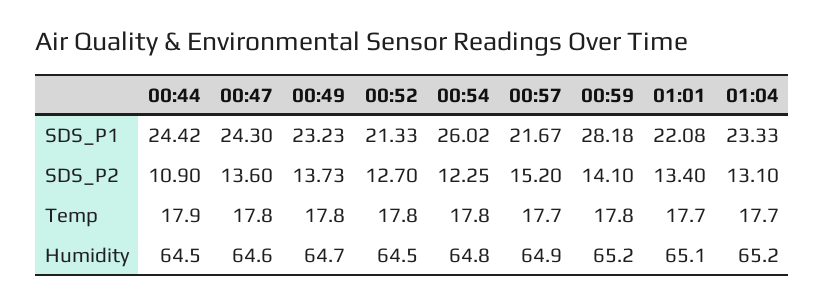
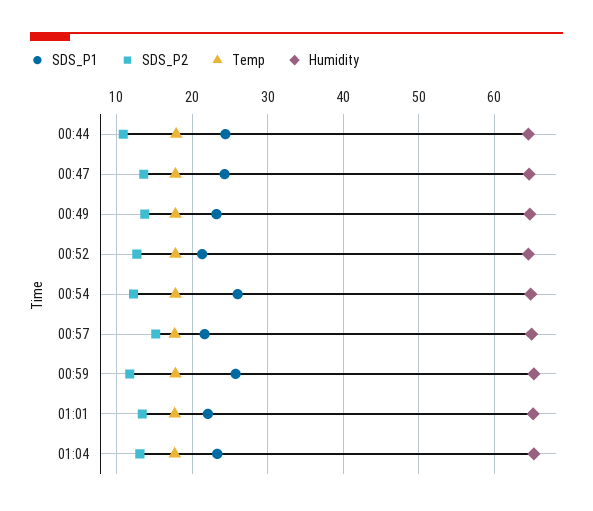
  {
    "SDS_P1": {
      "00:44": 24.42,
      "00:47": 24.3,
      "00:49": 23.23,
      "00:52": 21.33,
      "00:54": 26.02,
      "00:57": 21.67,
-     "00:59": 28.18,
+     "00:59": 26,
      "01:01": 22.08,
      "01:04": 23.33
    },
    "SDS_P2": {
      "00:44": 10.9,
      "00:47": 13.6,
      "00:49": 13.73,
      "00:52": 12.7,
      "00:54": 12.25,
      "00:57": 15.2,
-     "00:59": 14.1,
+     "00:59": 12,
      "01:01": 13.4,
      "01:04": 13.1
    },
    "Temp": {
      "00:44": 17.9,
      "00:47": 17.8,
      "00:49": 17.8,
      "00:52": 17.8,
      "00:54": 17.8,
      "00:57": 17.7,
      "00:59": 17.8,
      "01:01": 17.7,
      "01:04": 17.7
    },
    "Humidity": {
      "00:44": 64.5,
      "00:47": 64.6,
      "00:49": 64.7,
      "00:52": 64.5,
      "00:54": 64.8,
      "00:57": 64.9,
      "00:59": 65.2,
      "01:01": 65.1,
      "01:04": 65.2
    }
  }

